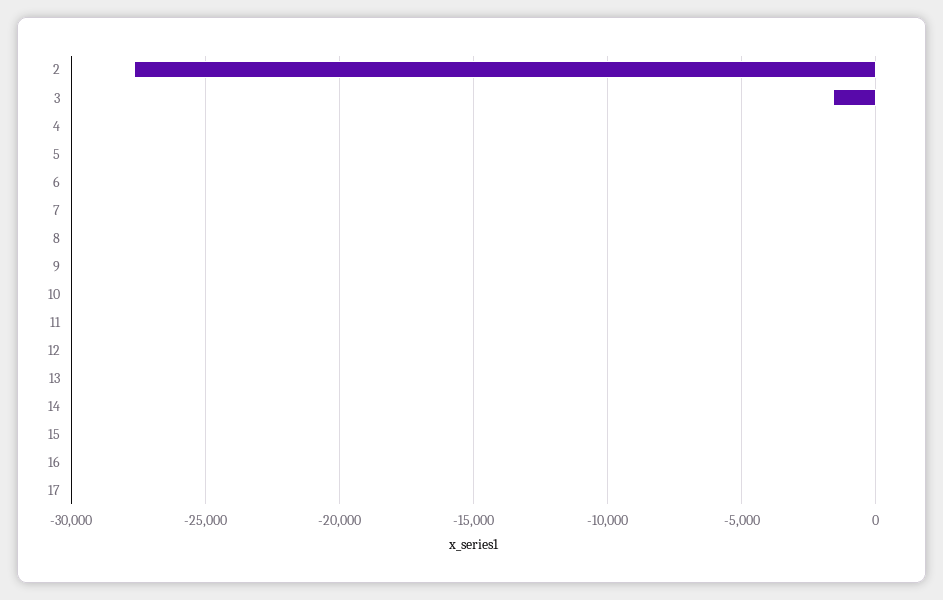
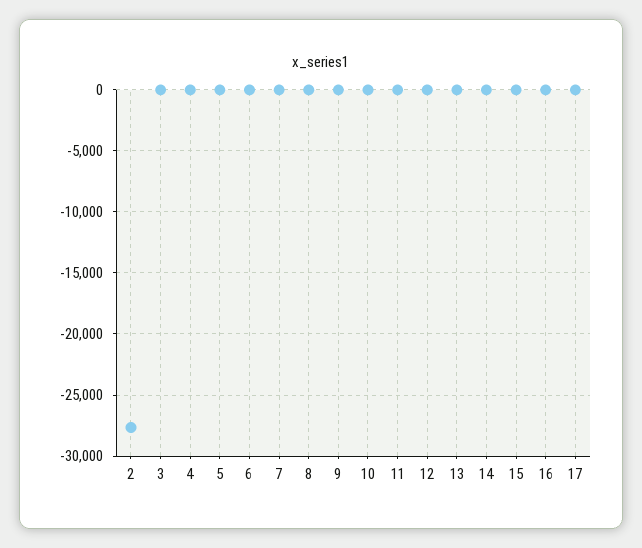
  {
    "2": -27500,
-   "3": -1500,
+   "3": 0,
    "4": 0,
    "5": 0,
    "6": 0,
    "7": 0,
    "8": 0,
    "9": 0,
    "10": 0,
    "11": 0,
    "12": 0,
    "13": 0,
    "14": 0,
    "15": 0,
    "16": 0,
    "17": 0
  }

